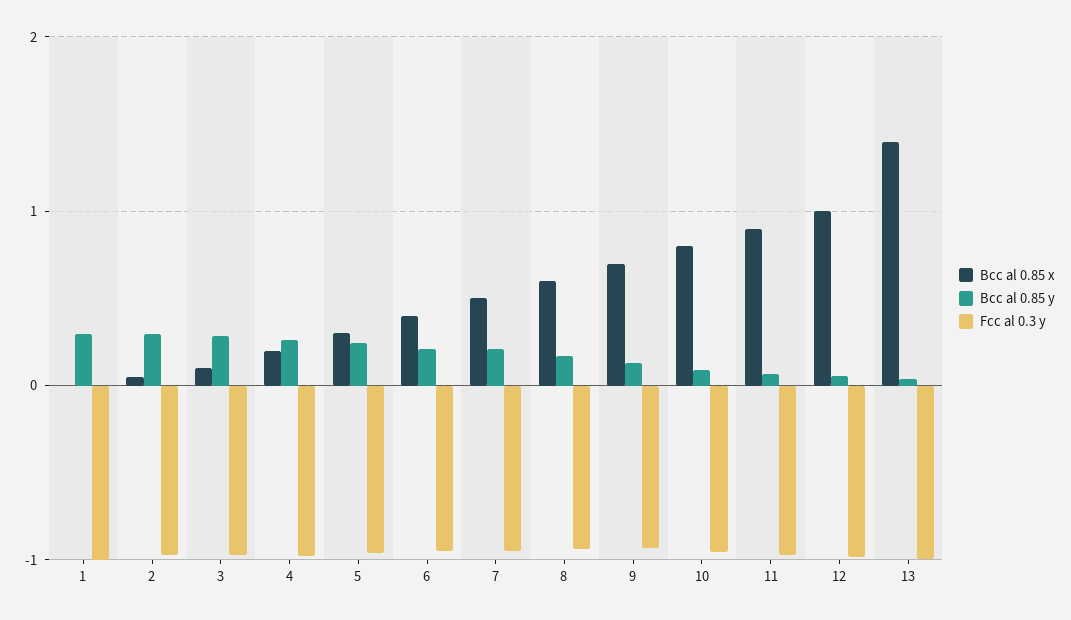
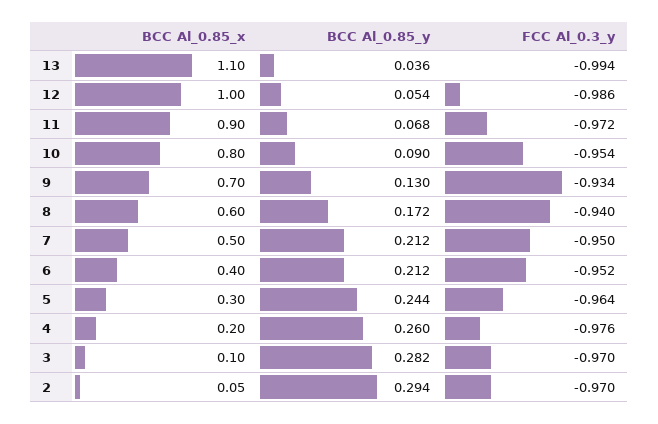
  {
    "Bcc al 0.85 x": {
-     "1": 0,
      "2": 0.05,
      "3": 0.1,
      "4": 0.2,
      "5": 0.3,
      "6": 0.4,
      "7": 0.5,
      "8": 0.6,
      "9": 0.7,
      "10": 0.8,
      "11": 0.9,
      "12": 1,
-     "13": 1.4
+     "13": 1.1
    },
    "Bcc al 0.85 y": {
-     "1": 0.3,
      "2": 0.294,
      "3": 0.282,
      "4": 0.26,
      "5": 0.244,
      "6": 0.212,
      "7": 0.212,
      "8": 0.172,
      "9": 0.13,
      "10": 0.09,
      "11": 0.068,
      "12": 0.054,
      "13": 0.036
    },
    "Fcc al 0.3 y": {
-     "1": -1,
      "2": -0.97,
      "3": -0.97,
      "4": -0.976,
      "5": -0.964,
      "6": -0.952,
      "7": -0.95,
      "8": -0.94,
      "9": -0.934,
      "10": -0.954,
      "11": -0.972,
      "12": -0.986,
      "13": -0.994
    }
  }

